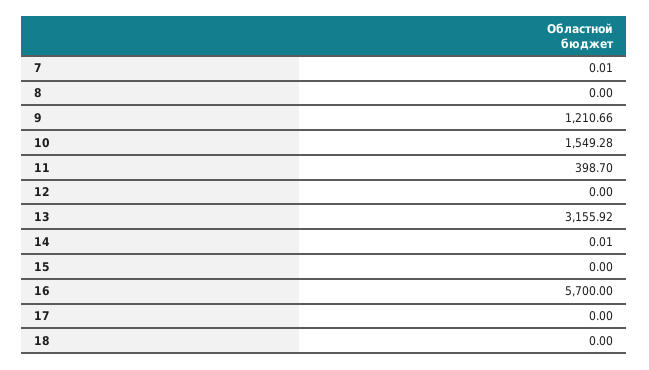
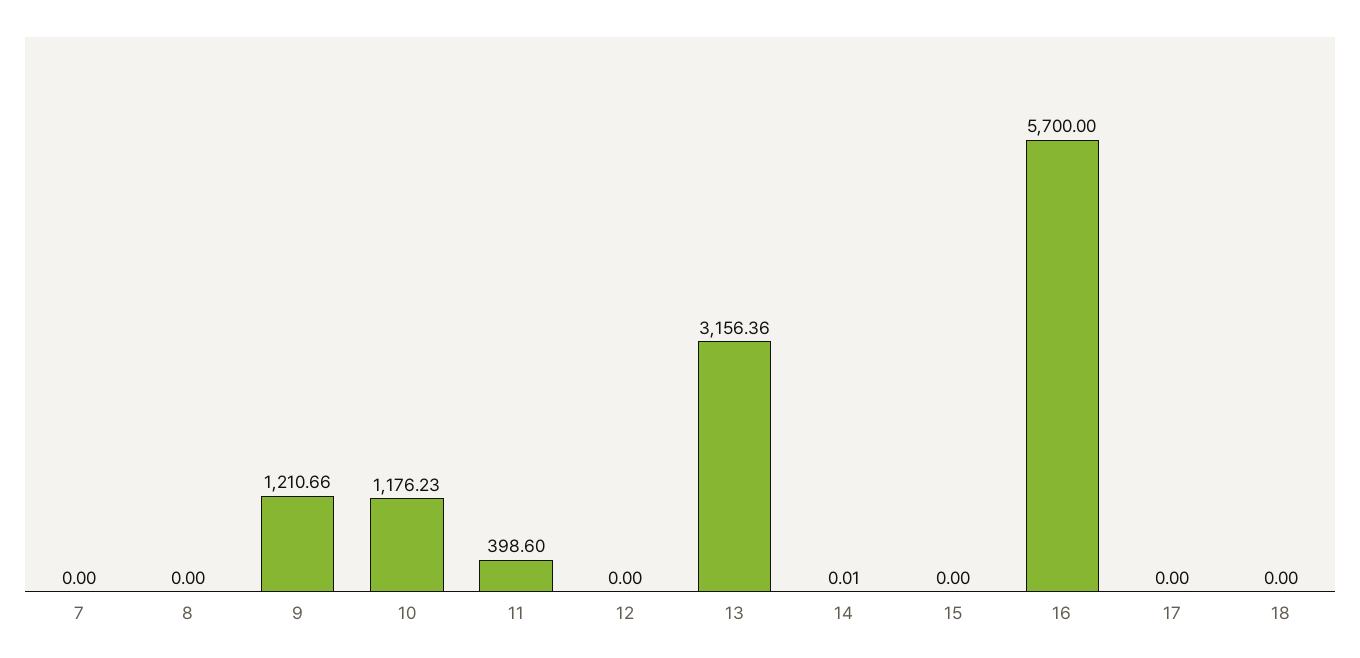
  {
-   "7": 0.01,
+   "7": 0,
    "8": 0,
    "9": 1210.66,
-   "10": 1549.28,
+   "10": 1176.23,
-   "11": 398.7,
+   "11": 398.6,
    "12": 0,
-   "13": 3155.92,
+   "13": 3156.36,
    "14": 0.01,
    "15": 0,
    "16": 5700,
    "17": 0,
    "18": 0
  }

